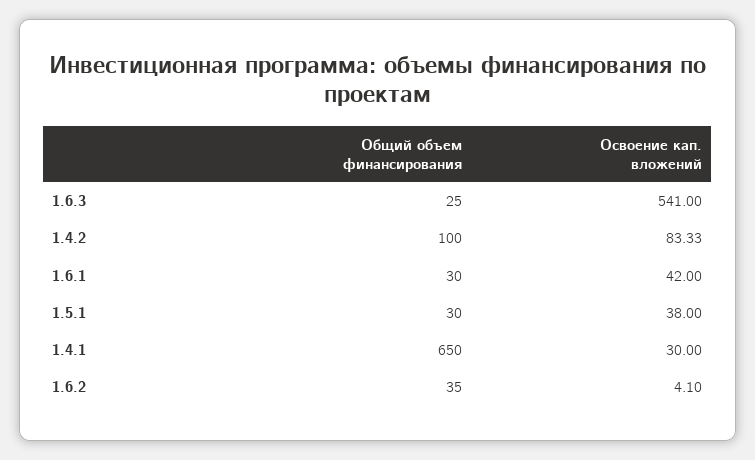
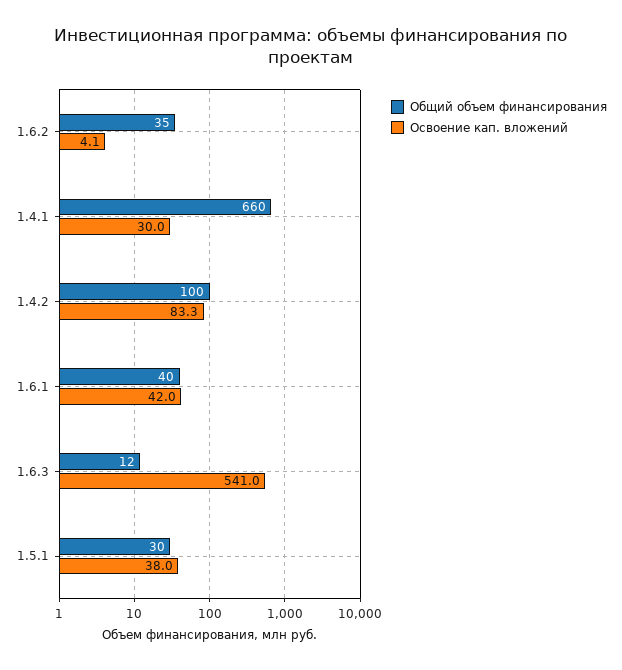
  {
    "Общий объем финансирования": {
-     "1.6.3": 25,
+     "1.6.3": 12,
      "1.4.2": 100,
-     "1.6.1": 30,
+     "1.6.1": 40,
      "1.5.1": 30,
-     "1.4.1": 650,
+     "1.4.1": 660,
      "1.6.2": 35
    },
    "Освоение кап. вложений": {
      "1.6.3": 541,
      "1.4.2": 83.33,
      "1.6.1": 42,
      "1.5.1": 38,
      "1.4.1": 30,
      "1.6.2": 4.1
    }
  }

